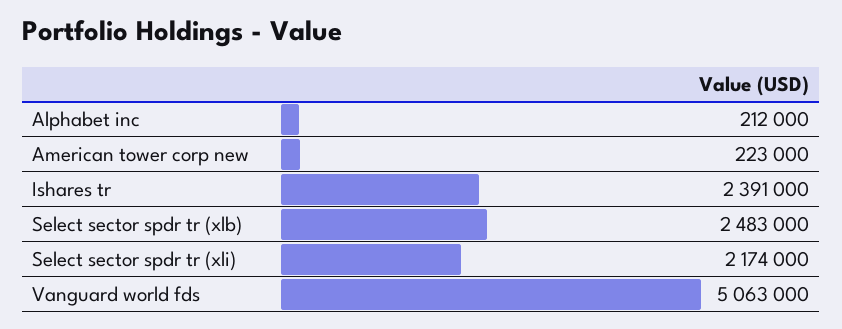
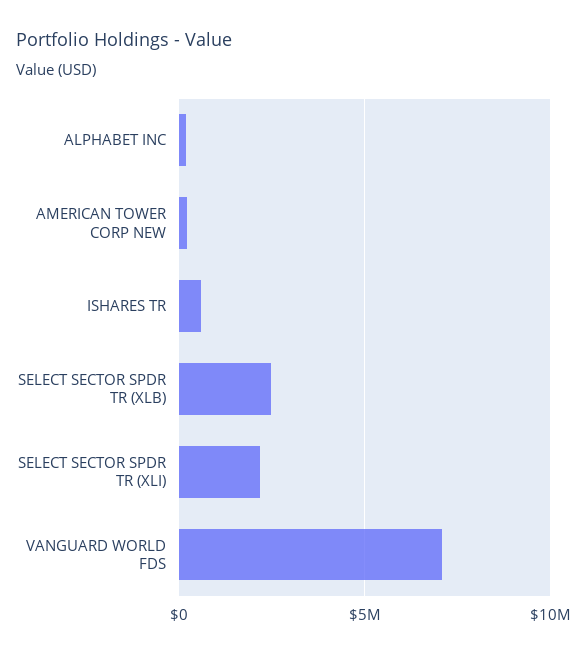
  {
    "Alphabet inc": 212000,
    "American tower corp new": 223000,
-   "Ishares tr": 2391000,
+   "Ishares tr": 500000,
    "Select sector spdr tr (xlb)": 2483000,
    "Select sector spdr tr (xli)": 2174000,
-   "Vanguard world fds": 5063000
+   "Vanguard world fds": 7000000
  }

